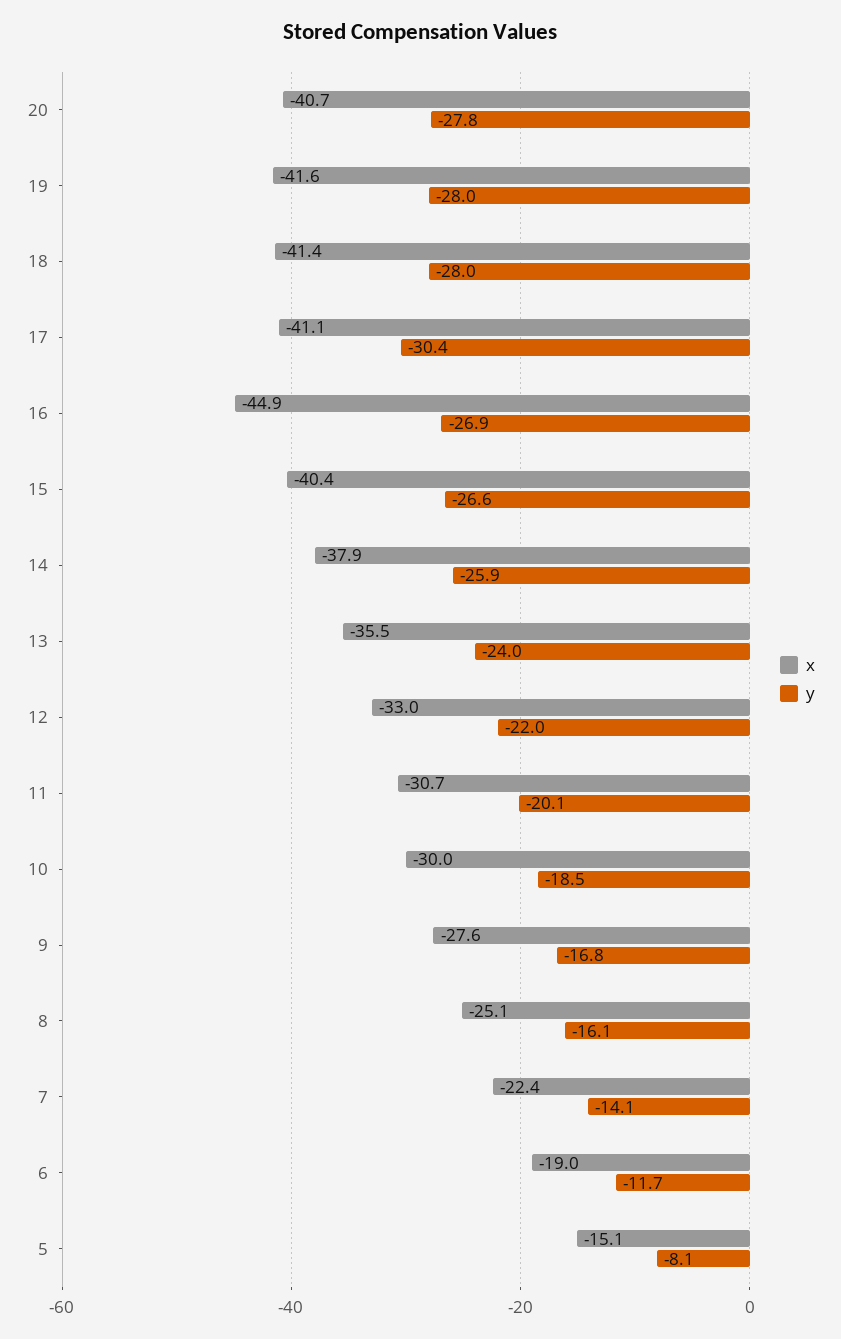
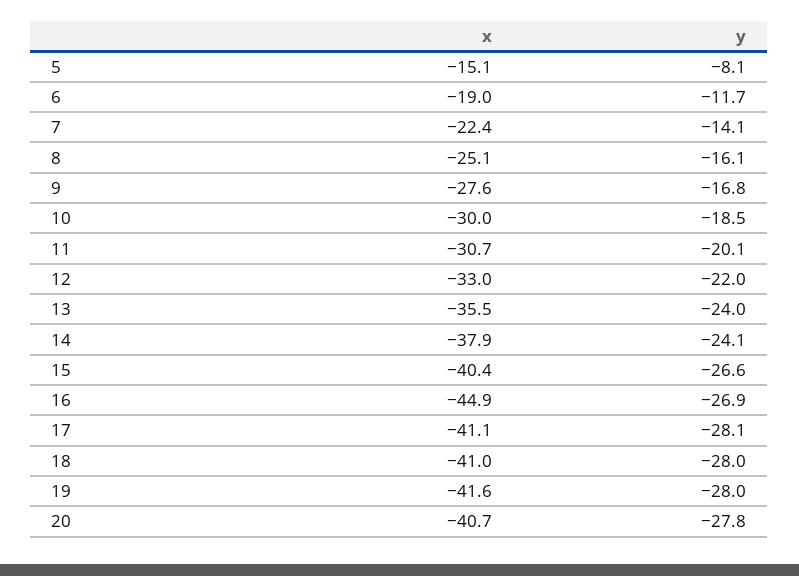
  {
    "x": {
      "20": -40.7,
      "19": -41.6,
-     "18": -41.4,
+     "18": -41,
      "17": -41.1,
      "16": -44.9,
      "15": -40.4,
      "14": -37.9,
      "13": -35.5,
      "12": -33,
      "11": -30.7,
      "10": -30,
      "9": -27.6,
      "8": -25.1,
      "7": -22.4,
      "6": -19,
      "5": -15.1
    },
    "y": {
      "20": -27.8,
      "19": -28,
      "18": -28,
-     "17": -30.4,
+     "17": -28.1,
      "16": -26.9,
      "15": -26.6,
-     "14": -25.9,
+     "14": -24.1,
      "13": -24,
      "12": -22,
      "11": -20.1,
      "10": -18.5,
      "9": -16.8,
      "8": -16.1,
      "7": -14.1,
      "6": -11.7,
      "5": -8.1
    }
  }

